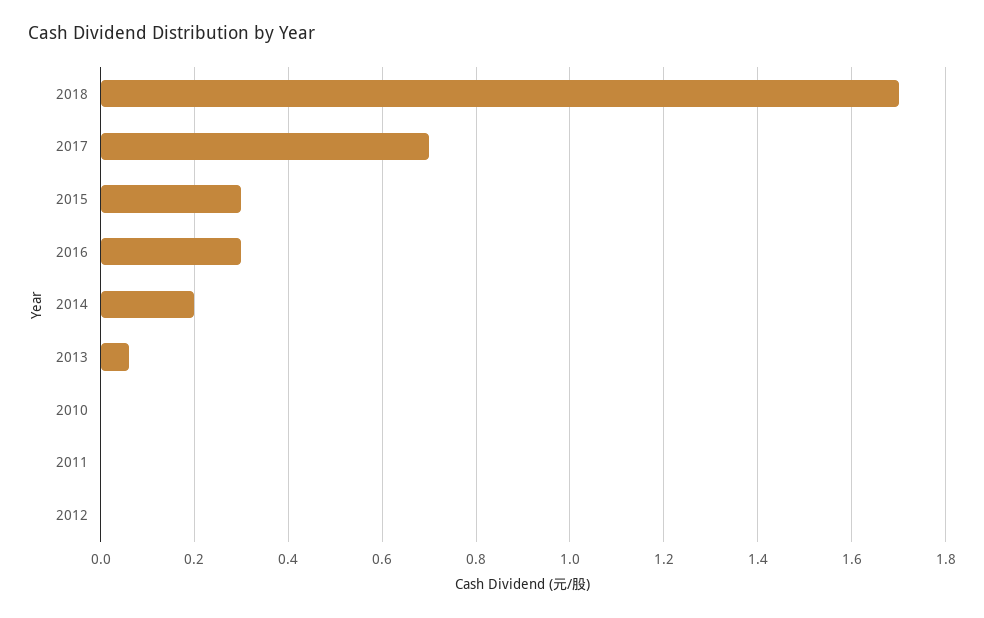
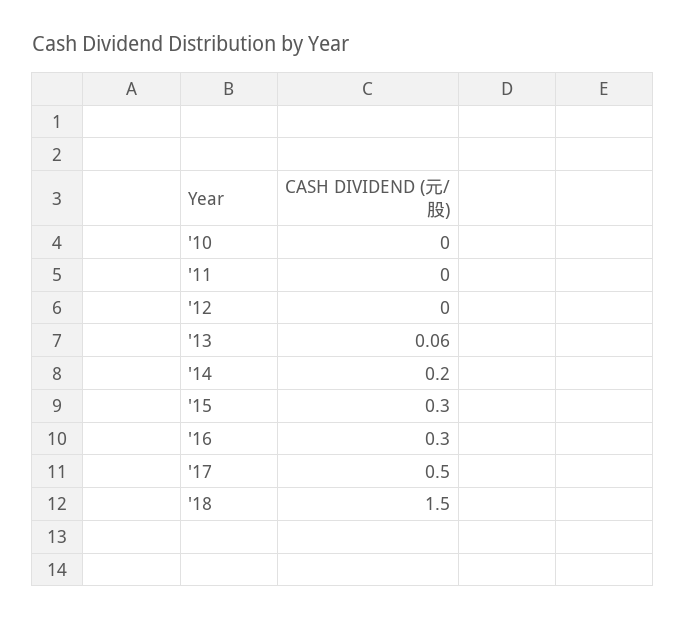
  {
-   "2018": 1.7,
+   "2018": 1.5,
-   "2017": 0.7,
+   "2017": 0.5,
    "2015": 0.3,
    "2016": 0.3,
    "2014": 0.2,
    "2013": 0.06,
    "2010": 0,
    "2011": 0,
    "2012": 0
  }

